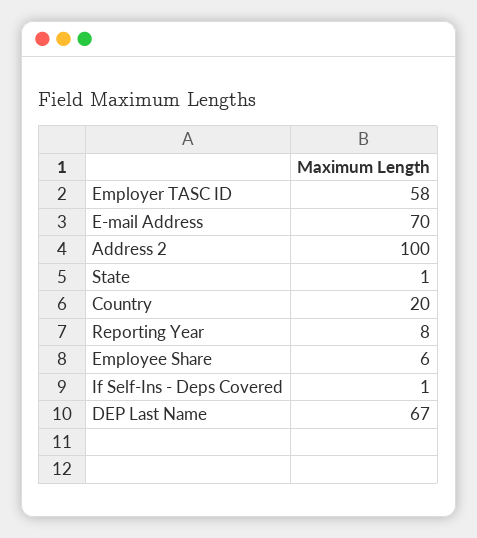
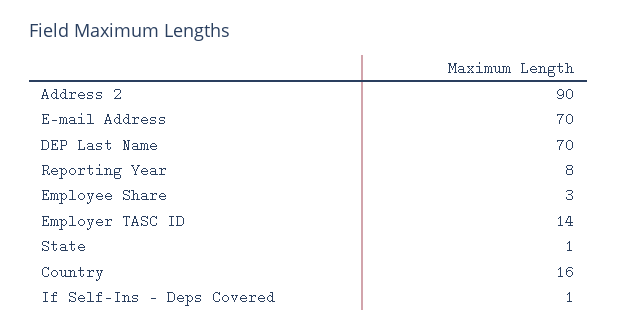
  {
-   "Employer TASC ID": 58,
+   "Employer TASC ID": 14,
    "E-mail Address": 70,
-   "Address 2": 100,
+   "Address 2": 90,
    "State": 1,
-   "Country": 20,
+   "Country": 16,
    "Reporting Year": 8,
-   "Employee Share": 6,
+   "Employee Share": 3,
    "If Self-Ins - Deps Covered": 1,
-   "DEP Last Name": 67
+   "DEP Last Name": 70
  }

